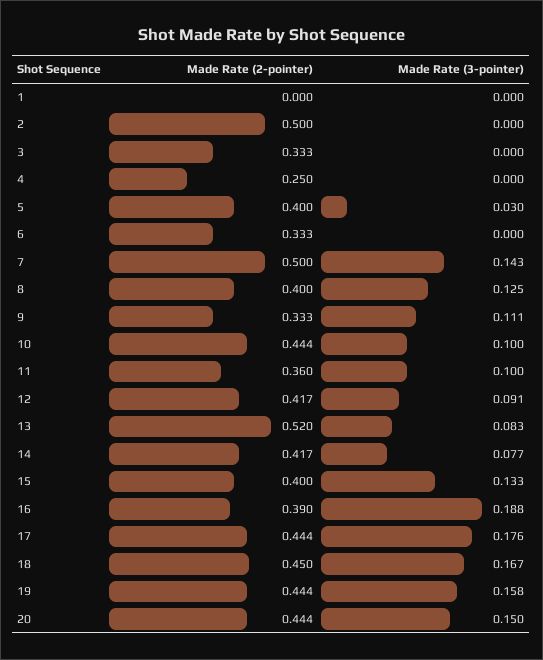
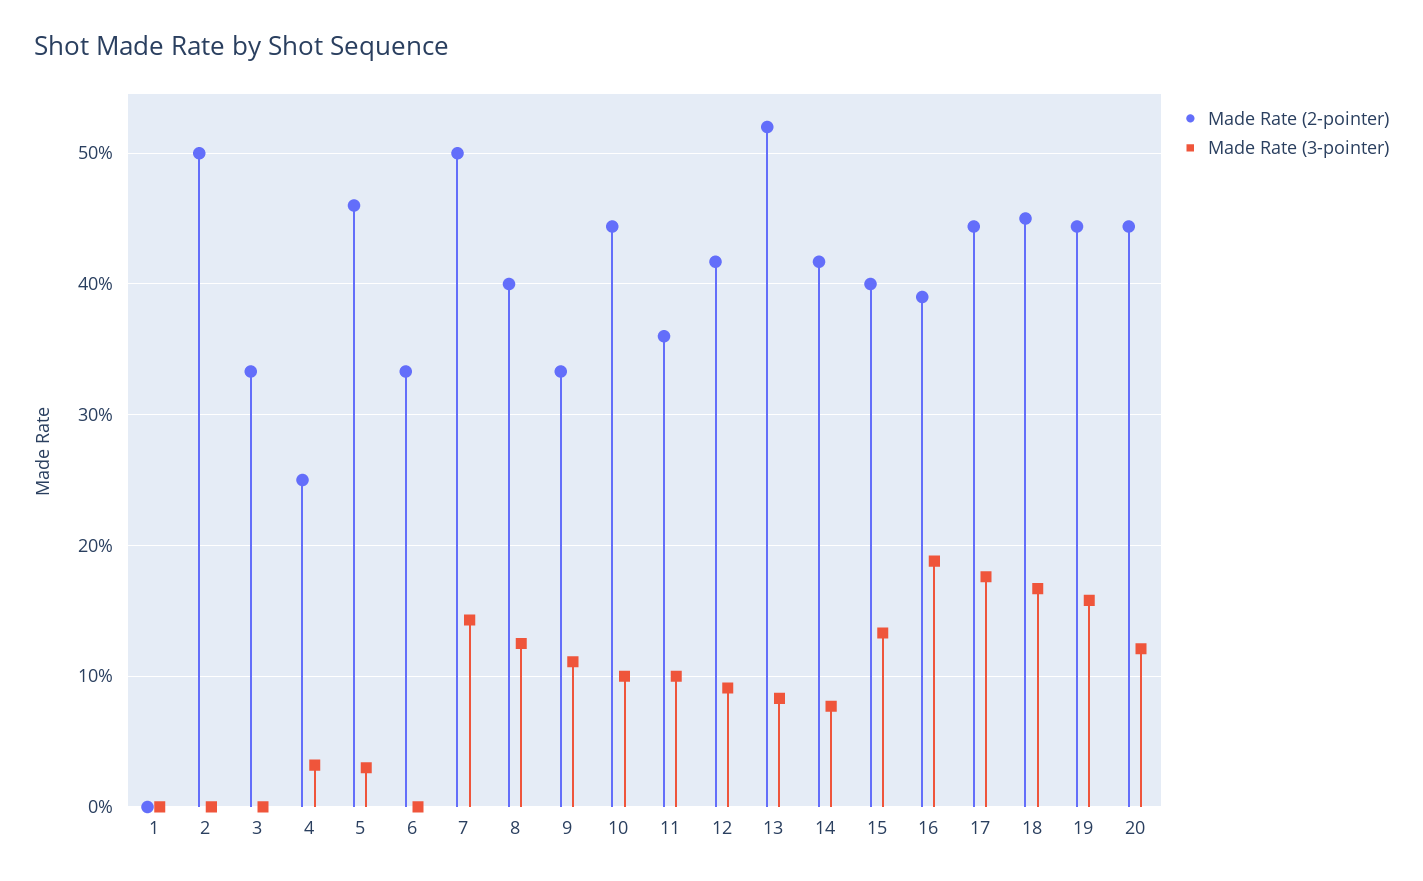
  {
    "Made Rate (2-pointer)": {
      "1": 0,
      "2": 0.5,
      "3": 0.333,
      "4": 0.25,
-     "5": 0.4,
+     "5": 0.46,
      "6": 0.333,
      "7": 0.5,
      "8": 0.4,
      "9": 0.333,
      "10": 0.444,
      "11": 0.36,
      "12": 0.417,
      "13": 0.52,
      "14": 0.417,
      "15": 0.4,
      "16": 0.39,
      "17": 0.444,
      "18": 0.45,
      "19": 0.444,
      "20": 0.444
    },
    "Made Rate (3-pointer)": {
      "1": 0,
      "2": 0,
      "3": 0,
-     "4": 0,
+     "4": 0.03,
      "5": 0.03,
      "6": 0,
      "7": 0.143,
      "8": 0.125,
      "9": 0.111,
      "10": 0.1,
      "11": 0.1,
      "12": 0.091,
      "13": 0.083,
      "14": 0.077,
      "15": 0.133,
      "16": 0.188,
      "17": 0.176,
      "18": 0.167,
      "19": 0.158,
-     "20": 0.15
+     "20": 0.12
    }
  }

